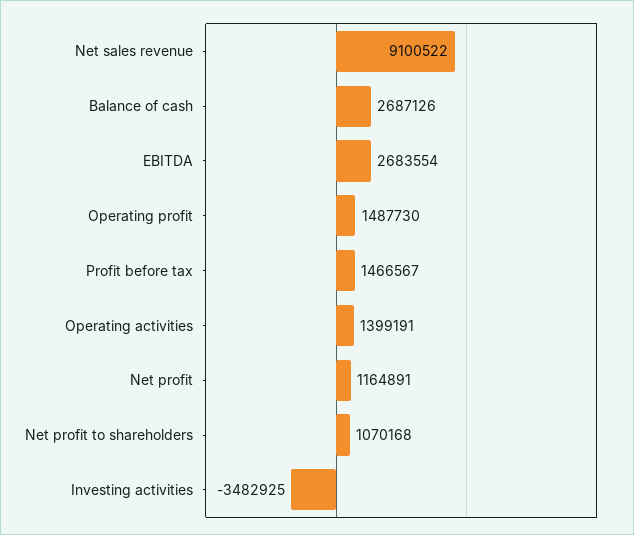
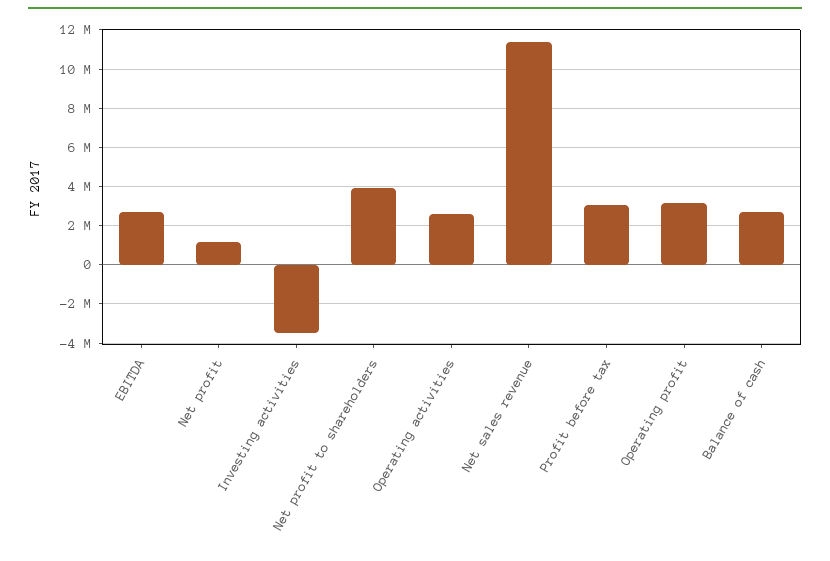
  {
-   "Net sales revenue": 9100522,
+   "Net sales revenue": 11500000,
    "Balance of cash": 2687126,
    "EBITDA": 2683554,
-   "Operating profit": 1487730,
+   "Operating profit": 3000000,
-   "Profit before tax": 1466567,
+   "Profit before tax": 3000000,
-   "Operating activities": 1399191,
+   "Operating activities": 2500000,
    "Net profit": 1164891,
-   "Net profit to shareholders": 1070168,
+   "Net profit to shareholders": 4000000,
    "Investing activities": -3482925
  }

